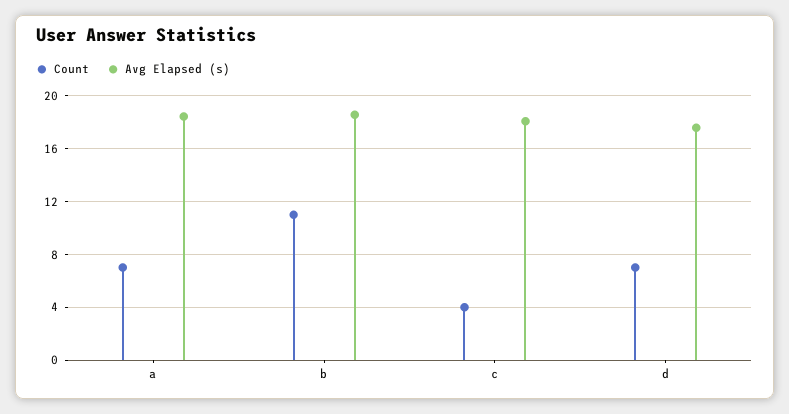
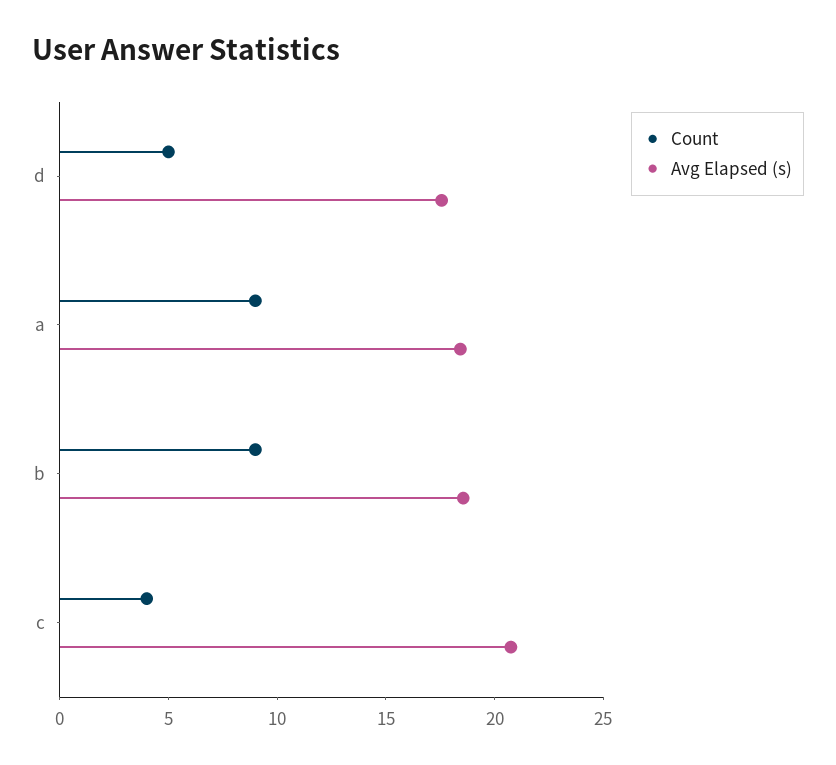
  {
    "Count": {
-     "a": 7,
+     "a": 9,
-     "b": 11,
+     "b": 9,
      "c": 4,
-     "d": 7
+     "d": 5
    },
    "Avg Elapsed (s)": {
      "a": 18.5,
      "b": 18.5,
-     "c": 18,
+     "c": 21,
      "d": 17.5
    }
  }

